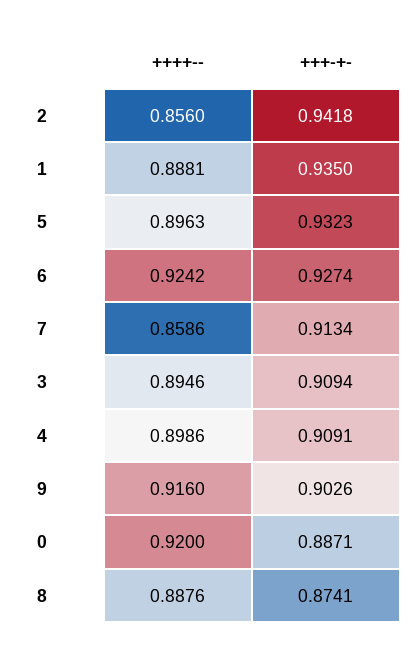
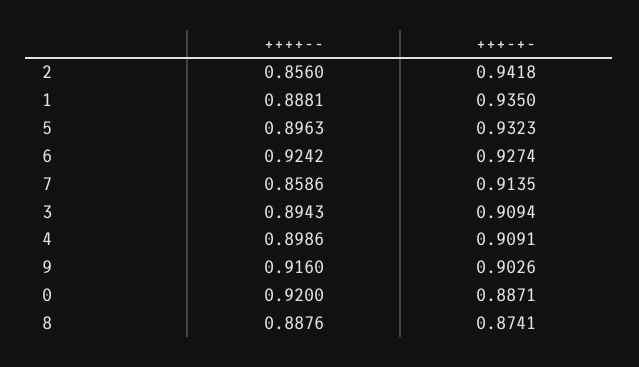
  {
    "++++--": {
      "2": 0.856,
      "1": 0.8881,
      "5": 0.8963,
      "6": 0.9242,
      "7": 0.8586,
-     "3": 0.8946,
+     "3": 0.8943,
      "4": 0.8986,
      "9": 0.916,
      "0": 0.92,
      "8": 0.8876
    },
    "+++-+-": {
      "2": 0.9418,
      "1": 0.935,
      "5": 0.9323,
      "6": 0.9274,
-     "7": 0.9134,
+     "7": 0.9135,
      "3": 0.9094,
      "4": 0.9091,
      "9": 0.9026,
      "0": 0.8871,
      "8": 0.8741
    }
  }

